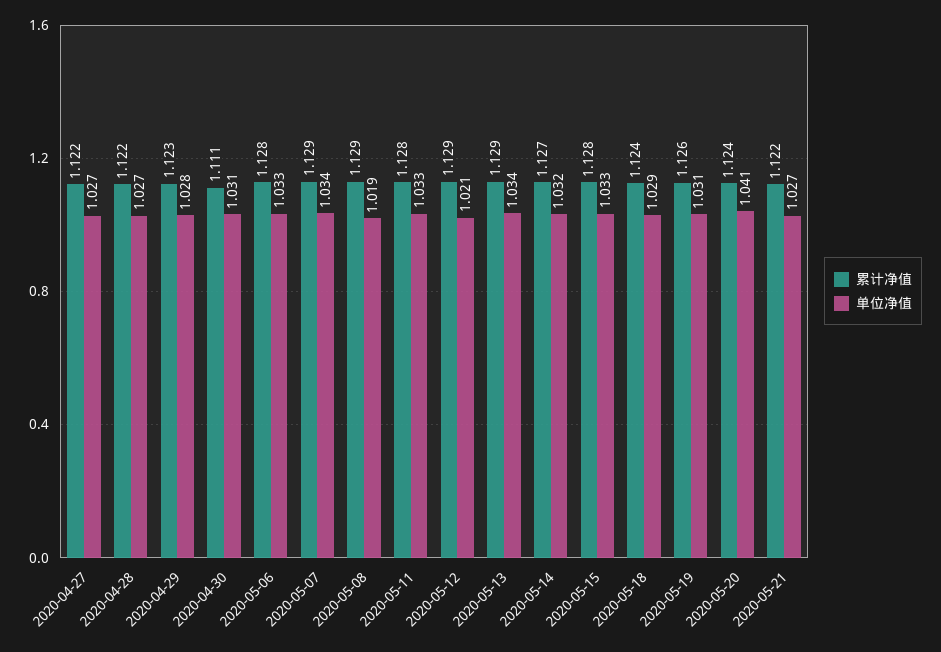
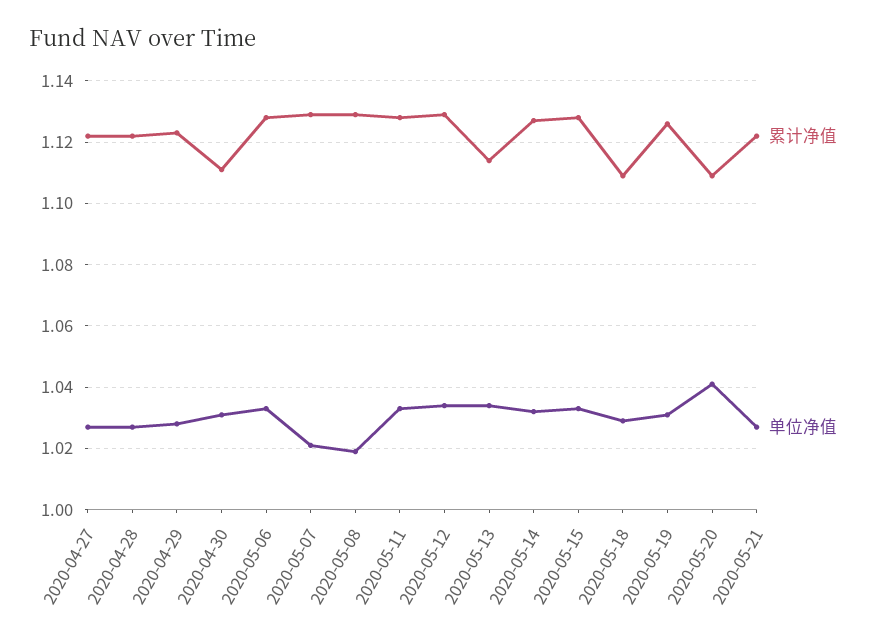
  {
    "累计净值": {
      "2020-04-27": 1.122,
      "2020-04-28": 1.122,
      "2020-04-29": 1.123,
      "2020-04-30": 1.111,
      "2020-05-06": 1.128,
      "2020-05-07": 1.129,
      "2020-05-08": 1.129,
      "2020-05-11": 1.128,
      "2020-05-12": 1.129,
-     "2020-05-13": 1.129,
+     "2020-05-13": 1.115,
      "2020-05-14": 1.127,
      "2020-05-15": 1.128,
-     "2020-05-18": 1.124,
+     "2020-05-18": 1.11,
      "2020-05-19": 1.126,
-     "2020-05-20": 1.124,
+     "2020-05-20": 1.11,
      "2020-05-21": 1.122
    },
    "单位净值": {
      "2020-04-27": 1.027,
      "2020-04-28": 1.027,
      "2020-04-29": 1.028,
      "2020-04-30": 1.031,
      "2020-05-06": 1.033,
-     "2020-05-07": 1.034,
+     "2020-05-07": 1.02,
      "2020-05-08": 1.019,
      "2020-05-11": 1.033,
-     "2020-05-12": 1.021,
+     "2020-05-12": 1.035,
      "2020-05-13": 1.034,
      "2020-05-14": 1.032,
      "2020-05-15": 1.033,
      "2020-05-18": 1.029,
      "2020-05-19": 1.031,
      "2020-05-20": 1.041,
      "2020-05-21": 1.027
    }
  }

